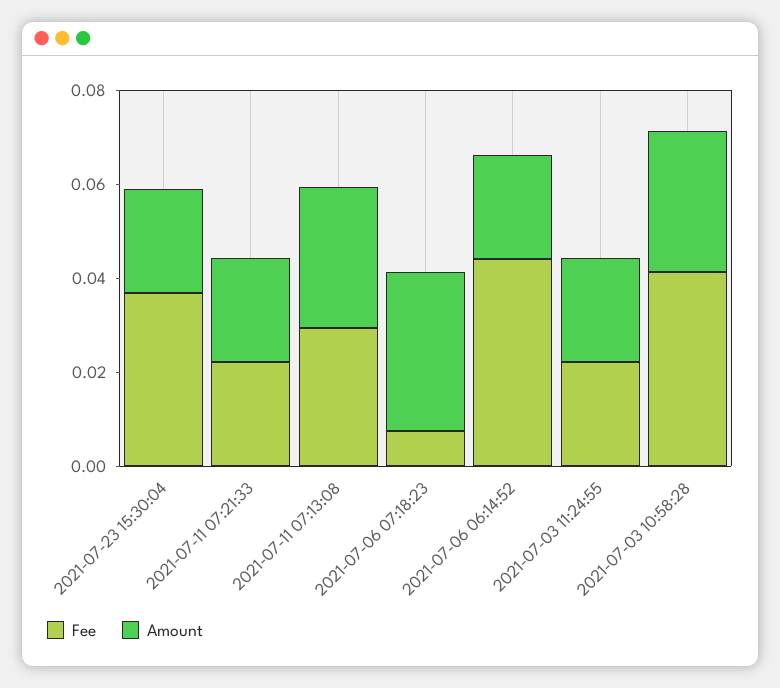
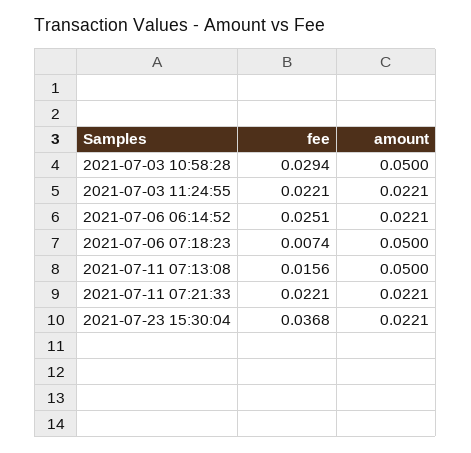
  {
    "Fee": {
      "2021-07-23 15:30:04": 0.0368,
      "2021-07-11 07:21:33": 0.0221,
-     "2021-07-11 07:13:08": 0.03,
+     "2021-07-11 07:13:08": 0.0156,
      "2021-07-06 07:18:23": 0.0074,
-     "2021-07-06 06:14:52": 0.045,
+     "2021-07-06 06:14:52": 0.0251,
      "2021-07-03 11:24:55": 0.0221,
-     "2021-07-03 10:58:28": 0.04
+     "2021-07-03 10:58:28": 0.0294
    },
    "Amount": {
      "2021-07-23 15:30:04": 0.0221,
      "2021-07-11 07:21:33": 0.0221,
-     "2021-07-11 07:13:08": 0.03,
+     "2021-07-11 07:13:08": 0.05,
-     "2021-07-06 07:18:23": 0.035,
+     "2021-07-06 07:18:23": 0.05,
      "2021-07-06 06:14:52": 0.0221,
      "2021-07-03 11:24:55": 0.0221,
-     "2021-07-03 10:58:28": 0.03
+     "2021-07-03 10:58:28": 0.05
    }
  }

